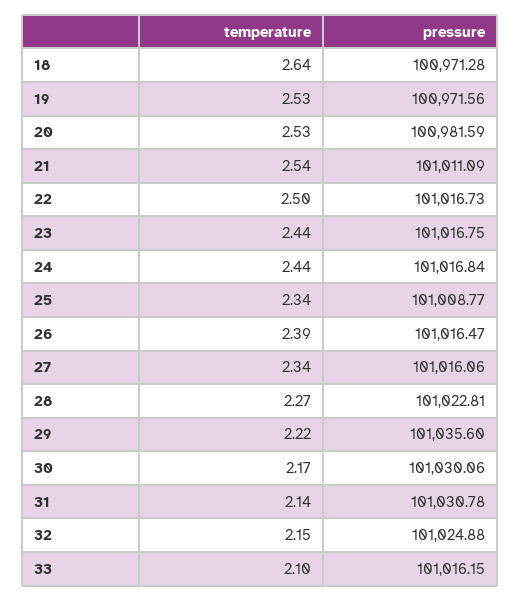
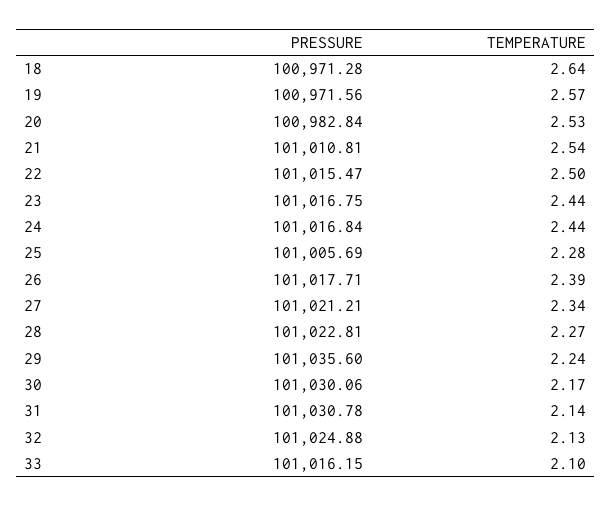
  {
    "temperature": {
      "18": 2.64,
-     "19": 2.53,
+     "19": 2.57,
      "20": 2.53,
      "21": 2.54,
      "22": 2.5,
      "23": 2.44,
      "24": 2.44,
-     "25": 2.34,
+     "25": 2.28,
      "26": 2.39,
      "27": 2.34,
      "28": 2.27,
-     "29": 2.22,
+     "29": 2.24,
      "30": 2.17,
      "31": 2.14,
-     "32": 2.15,
+     "32": 2.13,
      "33": 2.1
    },
    "pressure": {
      "18": 100971.28,
      "19": 100971.56,
-     "20": 100981.59,
+     "20": 100982.84,
-     "21": 101011.09,
+     "21": 101010.81,
-     "22": 101016.73,
+     "22": 101015.47,
      "23": 101016.75,
      "24": 101016.84,
-     "25": 101008.77,
+     "25": 101005.69,
-     "26": 101016.47,
+     "26": 101017.71,
-     "27": 101016.06,
+     "27": 101021.21,
      "28": 101022.81,
      "29": 101035.6,
      "30": 101030.06,
      "31": 101030.78,
      "32": 101024.88,
      "33": 101016.15
    }
  }

